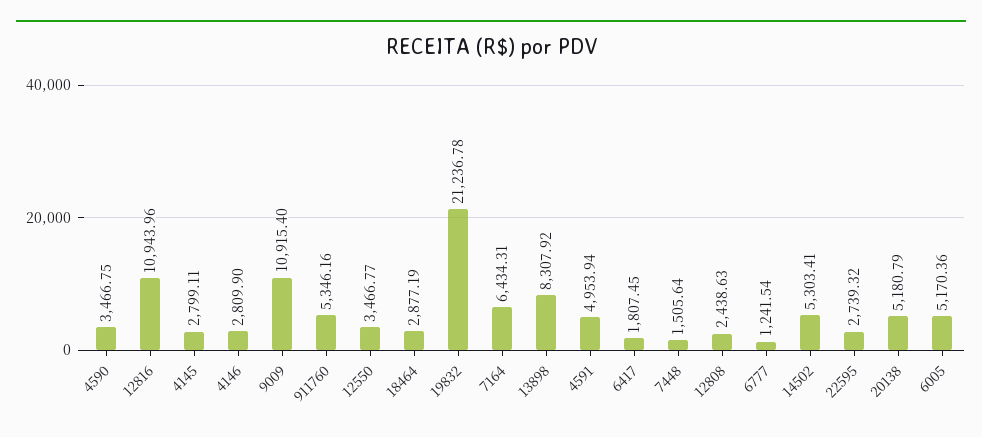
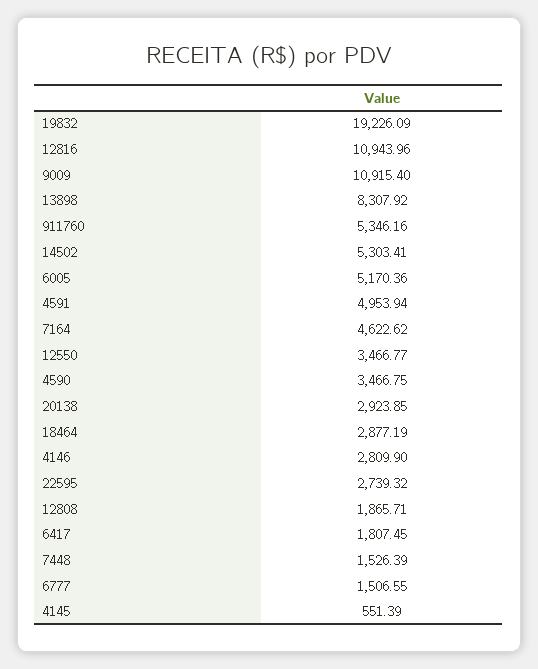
  {
    "4590": 3466.75,
    "12816": 10943.96,
-   "4145": 2799.11,
+   "4145": 551.39,
    "4146": 2809.9,
    "9009": 10915.4,
    "911760": 5346.16,
    "12550": 3466.77,
    "18464": 2877.19,
-   "19832": 21236.78,
+   "19832": 19226.09,
-   "7164": 6434.31,
+   "7164": 4622.62,
    "13898": 8307.92,
    "4591": 4953.94,
    "6417": 1807.45,
-   "7448": 1505.64,
+   "7448": 1526.39,
-   "12808": 2438.63,
+   "12808": 1865.71,
-   "6777": 1241.54,
+   "6777": 1506.55,
    "14502": 5303.41,
    "22595": 2739.32,
-   "20138": 5180.79,
+   "20138": 2923.85,
    "6005": 5170.36
  }

